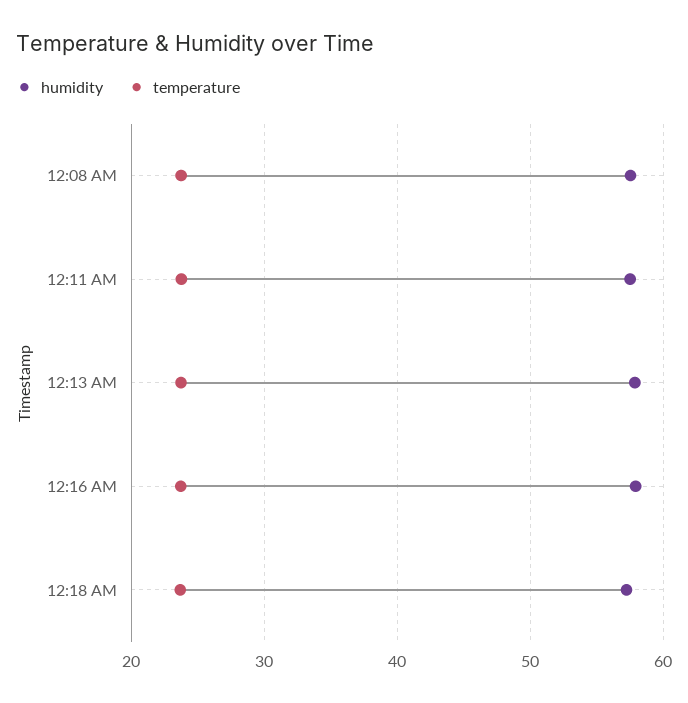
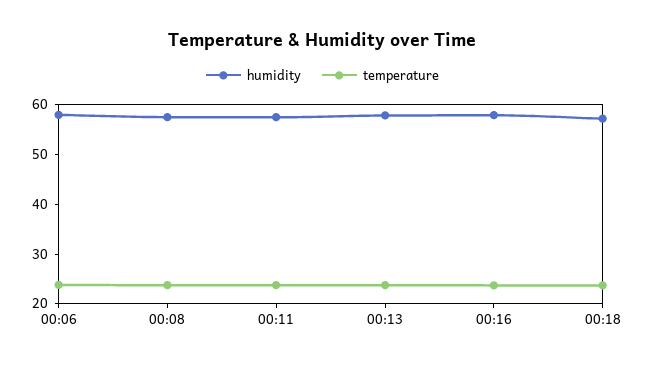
  {
    "humidity": {
      "12:08 AM": 58,
      "12:11 AM": 58,
      "12:13 AM": 58,
      "12:16 AM": 58,
-     "12:18 AM": 57
+     "12:18 AM": 57,
+     "00:06": 58
    },
    "temperature": {
      "12:08 AM": 24,
      "12:11 AM": 24,
      "12:13 AM": 24,
      "12:16 AM": 24,
-     "12:18 AM": 24
+     "12:18 AM": 24,
+     "00:06": 24
    }
  }

